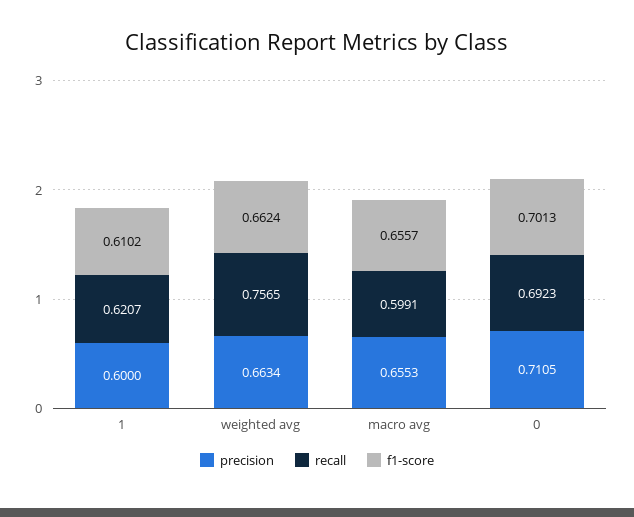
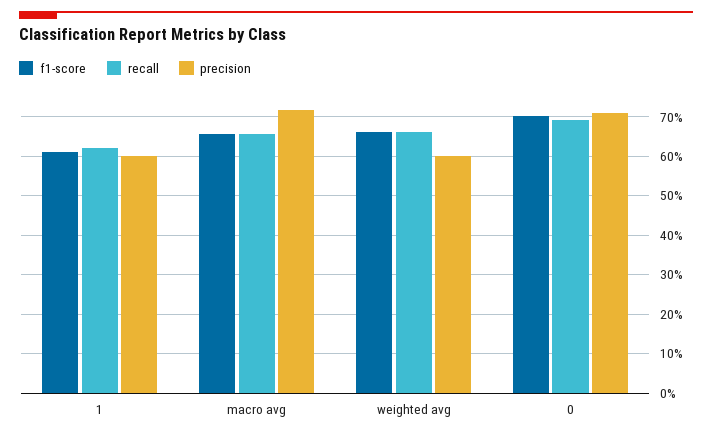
  {
    "precision": {
      "1": 0.6,
-     "weighted avg": 0.6634,
+     "weighted avg": 0.6,
-     "macro avg": 0.6553,
+     "macro avg": 0.72,
      "0": 0.7105
    },
    "recall": {
      "1": 0.6207,
-     "weighted avg": 0.7565,
+     "weighted avg": 0.66,
-     "macro avg": 0.5991,
+     "macro avg": 0.66,
      "0": 0.6923
    },
    "f1-score": {
      "1": 0.6102,
      "weighted avg": 0.6624,
      "macro avg": 0.6557,
      "0": 0.7013
    }
  }

